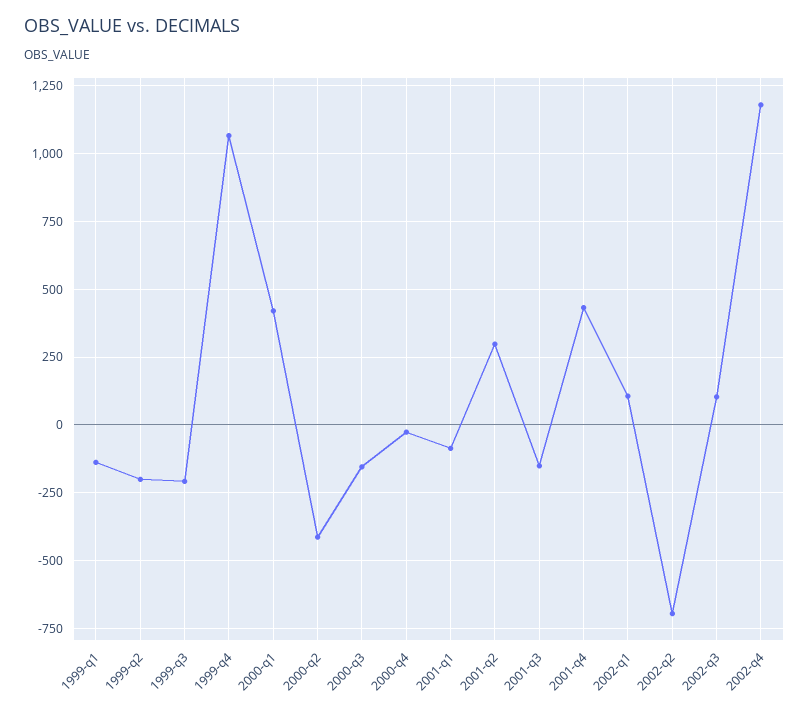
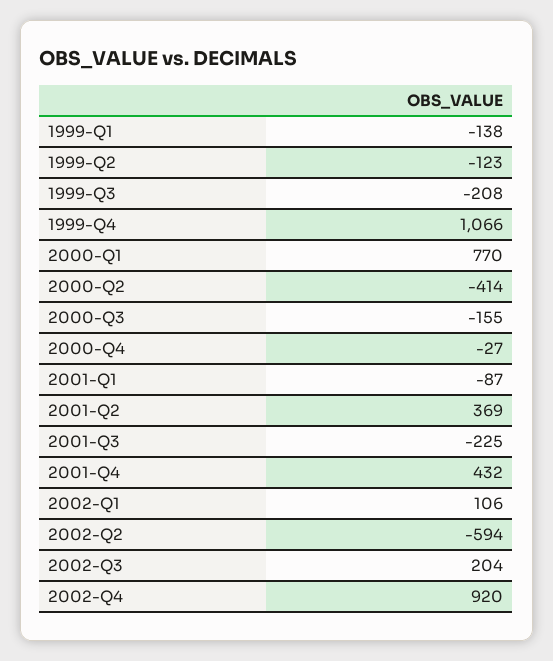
  {
    "1999-q1": -138,
-   "1999-q2": -200,
+   "1999-q2": -123,
    "1999-q3": -208,
    "1999-q4": 1066,
-   "2000-q1": 425,
+   "2000-q1": 770,
    "2000-q2": -414,
    "2000-q3": -155,
    "2000-q4": -27,
    "2001-q1": -87,
-   "2001-q2": 300,
+   "2001-q2": 369,
-   "2001-q3": -150,
+   "2001-q3": -225,
    "2001-q4": 432,
    "2002-q1": 106,
-   "2002-q2": -700,
+   "2002-q2": -594,
-   "2002-q3": 100,
+   "2002-q3": 204,
-   "2002-q4": 1175
+   "2002-q4": 920
  }

